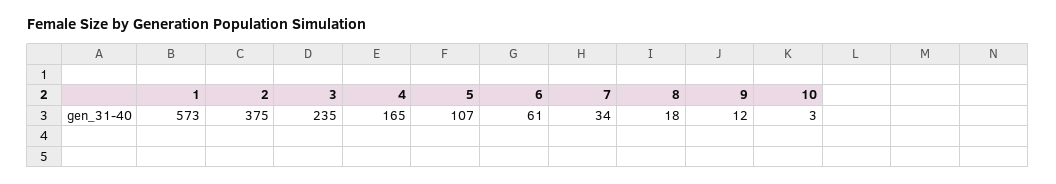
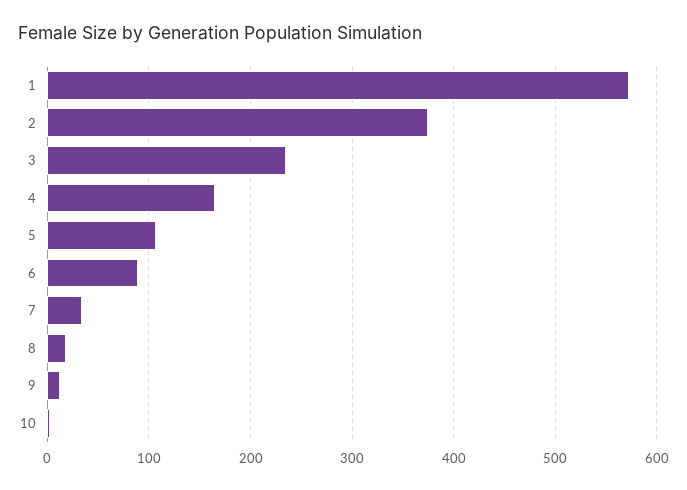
  {
    "1": 573,
    "2": 375,
    "3": 235,
    "4": 165,
    "5": 107,
-   "6": 61,
+   "6": 90,
    "7": 34,
    "8": 18,
    "9": 12,
    "10": 3
  }

